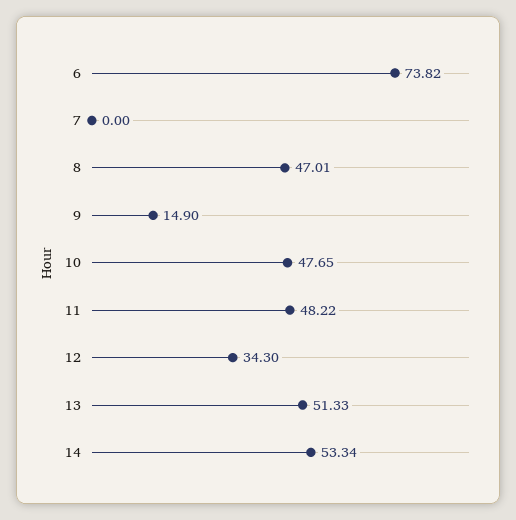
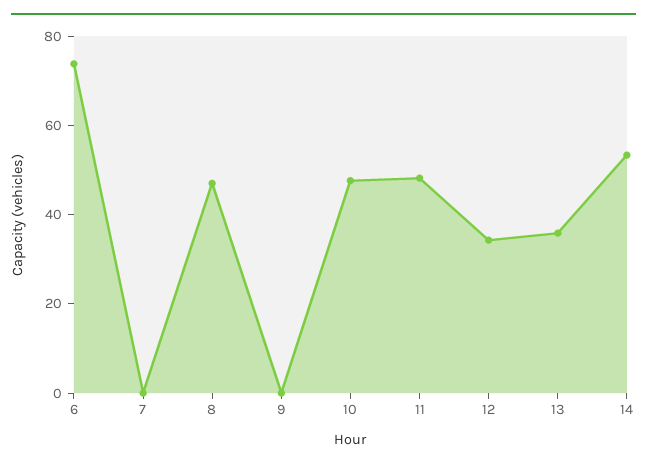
  {
    "6": 73.82,
    "7": 0,
    "8": 47.01,
-   "9": 14.9,
+   "9": 0,
    "10": 47.65,
    "11": 48.22,
    "12": 34.3,
-   "13": 51.33,
+   "13": 35,
    "14": 53.34
  }

